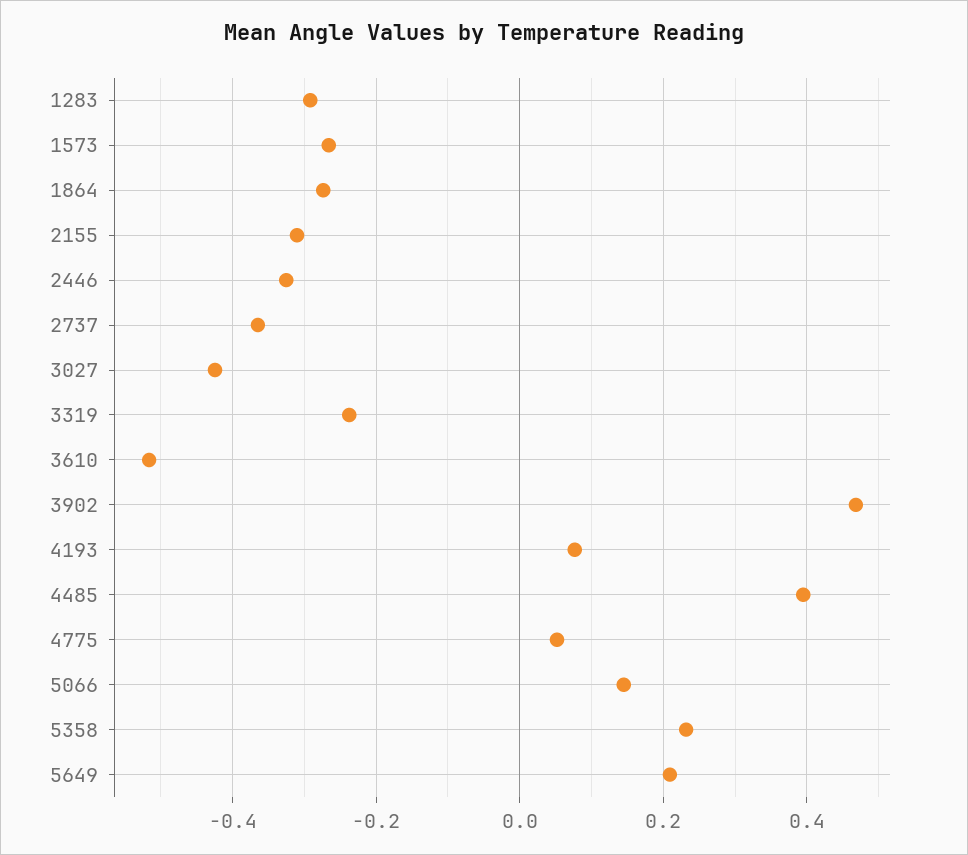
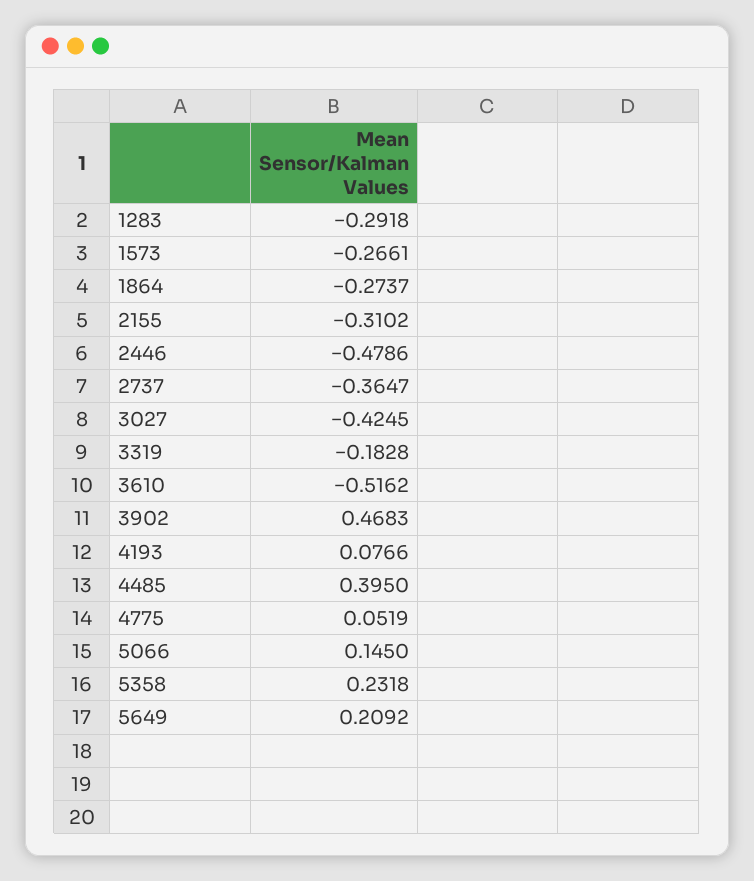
  {
    "1283": -0.2918,
    "1573": -0.2661,
    "1864": -0.2737,
    "2155": -0.3102,
-   "2446": -0.32,
+   "2446": -0.4786,
    "2737": -0.3647,
    "3027": -0.4245,
-   "3319": -0.24,
+   "3319": -0.1828,
    "3610": -0.5162,
    "3902": 0.4683,
    "4193": 0.0766,
    "4485": 0.395,
    "4775": 0.0519,
    "5066": 0.145,
    "5358": 0.2318,
    "5649": 0.2092
  }

